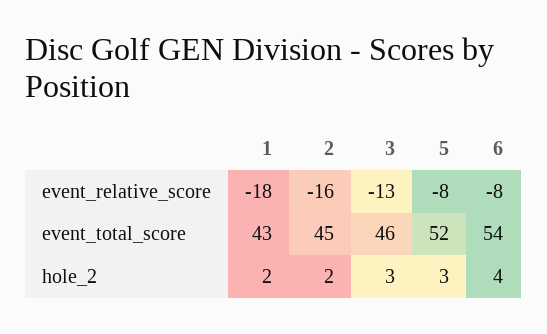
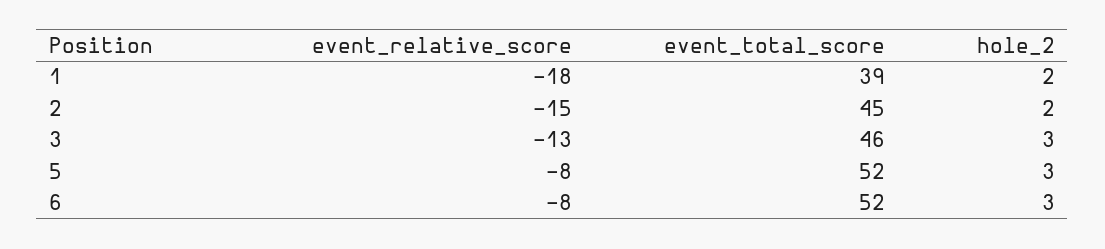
  {
    "1": {
      "event_relative_score": -18,
-     "event_total_score": 43,
+     "event_total_score": 39,
      "hole_2": 2
    },
    "2": {
-     "event_relative_score": -16,
+     "event_relative_score": -15,
      "event_total_score": 45,
      "hole_2": 2
    },
    "3": {
      "event_relative_score": -13,
      "event_total_score": 46,
      "hole_2": 3
    },
    "5": {
      "event_relative_score": -8,
      "event_total_score": 52,
      "hole_2": 3
    },
    "6": {
      "event_relative_score": -8,
-     "event_total_score": 54,
+     "event_total_score": 52,
-     "hole_2": 4
+     "hole_2": 3
    }
  }

